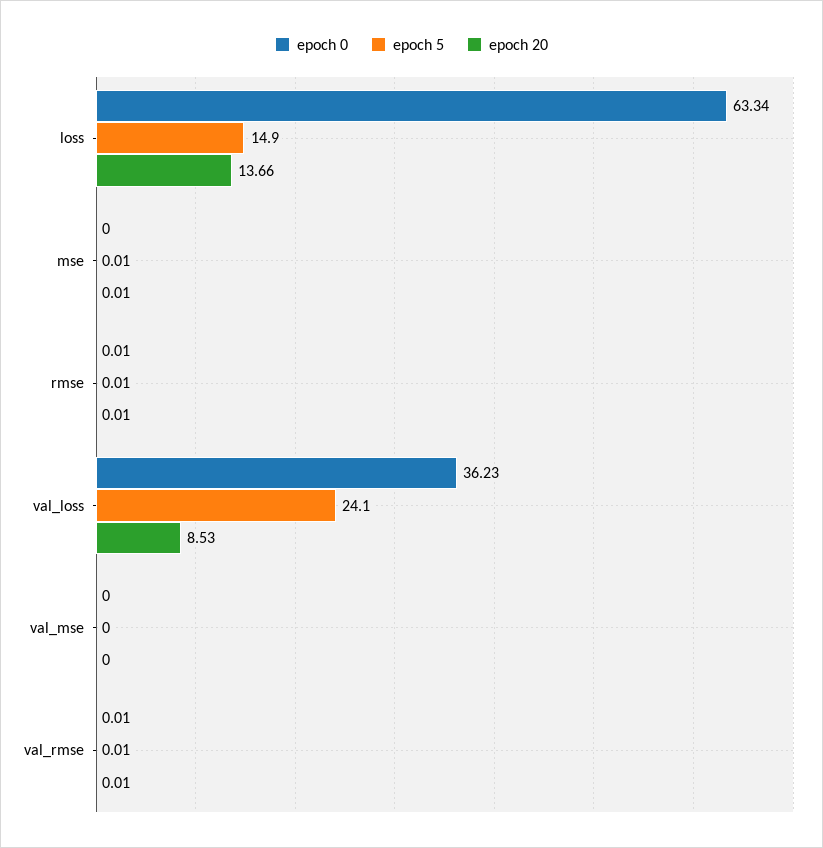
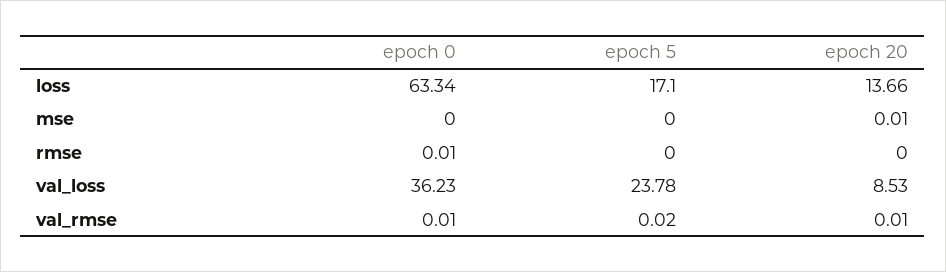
  {
    "epoch 0": {
      "loss": 63.34,
      "mse": 0,
      "rmse": 0.01,
      "val_loss": 36.23,
-     "val_mse": 0,
      "val_rmse": 0.01
    },
    "epoch 5": {
-     "loss": 14.9,
+     "loss": 17.1,
-     "mse": 0.01,
+     "mse": 0,
-     "rmse": 0.01,
+     "rmse": 0,
-     "val_loss": 24.1,
+     "val_loss": 23.78,
-     "val_mse": 0,
-     "val_rmse": 0.01
+     "val_rmse": 0.02
    },
    "epoch 20": {
      "loss": 13.66,
      "mse": 0.01,
-     "rmse": 0.01,
+     "rmse": 0,
      "val_loss": 8.53,
-     "val_mse": 0,
      "val_rmse": 0.01
    }
  }

